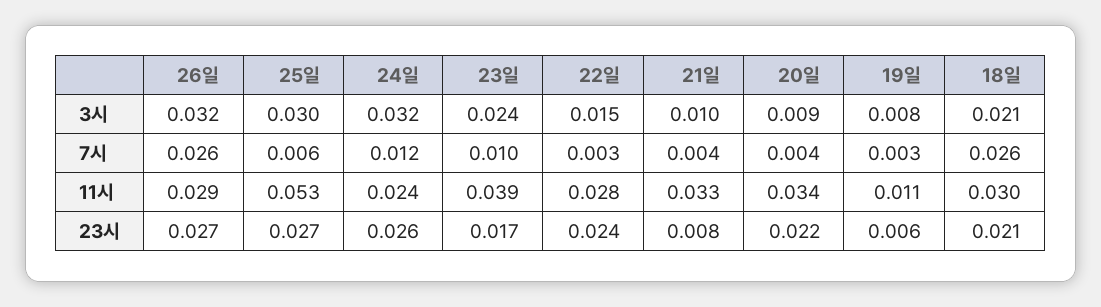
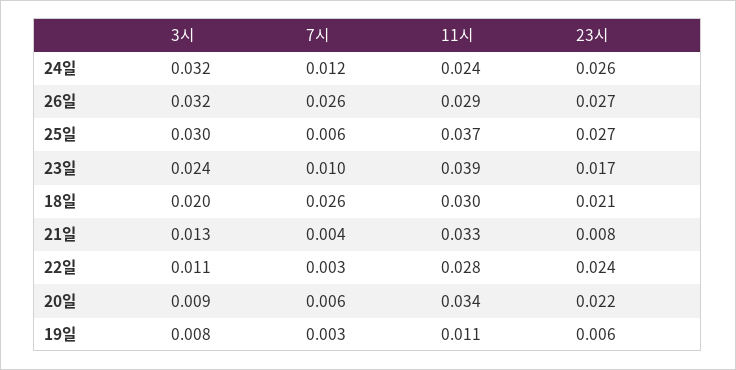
  {
    "26일": {
      "3시": 0.032,
      "7시": 0.026,
      "11시": 0.029,
      "23시": 0.027
    },
    "25일": {
      "3시": 0.03,
      "7시": 0.006,
-     "11시": 0.053,
+     "11시": 0.037,
      "23시": 0.027
    },
    "24일": {
      "3시": 0.032,
      "7시": 0.012,
      "11시": 0.024,
      "23시": 0.026
    },
    "23일": {
      "3시": 0.024,
      "7시": 0.01,
      "11시": 0.039,
      "23시": 0.017
    },
    "22일": {
-     "3시": 0.015,
+     "3시": 0.011,
      "7시": 0.003,
      "11시": 0.028,
      "23시": 0.024
    },
    "21일": {
-     "3시": 0.01,
+     "3시": 0.013,
      "7시": 0.004,
      "11시": 0.033,
      "23시": 0.008
    },
    "20일": {
      "3시": 0.009,
-     "7시": 0.004,
+     "7시": 0.006,
      "11시": 0.034,
      "23시": 0.022
    },
    "19일": {
      "3시": 0.008,
      "7시": 0.003,
      "11시": 0.011,
      "23시": 0.006
    },
    "18일": {
-     "3시": 0.021,
+     "3시": 0.02,
      "7시": 0.026,
      "11시": 0.03,
      "23시": 0.021
    }
  }

